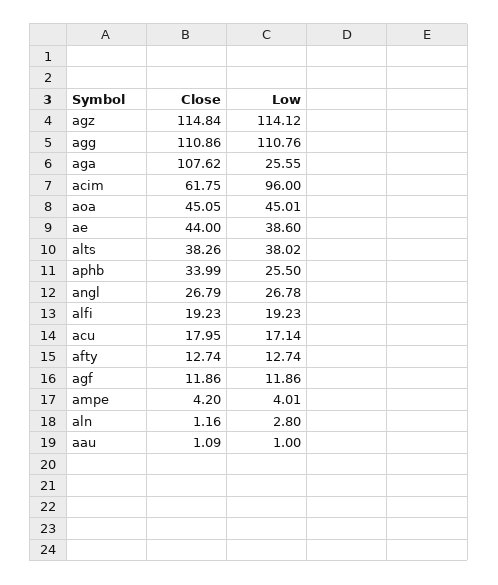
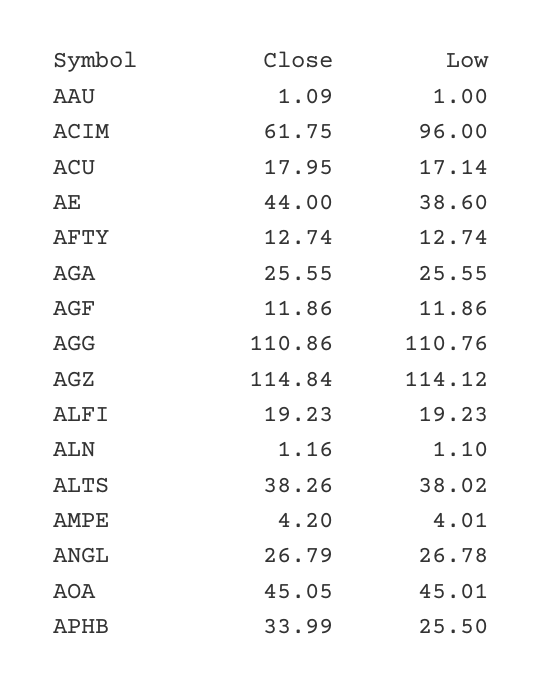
  {
    "Close": {
      "agz": 114.84,
      "agg": 110.86,
-     "aga": 107.62,
+     "aga": 25.55,
      "acim": 61.75,
      "aoa": 45.05,
      "ae": 44,
      "alts": 38.26,
      "aphb": 33.99,
      "angl": 26.79,
      "alfi": 19.23,
      "acu": 17.95,
      "afty": 12.74,
      "agf": 11.86,
      "ampe": 4.2,
      "aln": 1.16,
      "aau": 1.09
    },
    "Low": {
      "agz": 114.12,
      "agg": 110.76,
      "aga": 25.55,
      "acim": 96,
      "aoa": 45.01,
      "ae": 38.6,
      "alts": 38.02,
      "aphb": 25.5,
      "angl": 26.78,
      "alfi": 19.23,
      "acu": 17.14,
      "afty": 12.74,
      "agf": 11.86,
      "ampe": 4.01,
-     "aln": 2.8,
+     "aln": 1.1,
      "aau": 1
    }
  }

